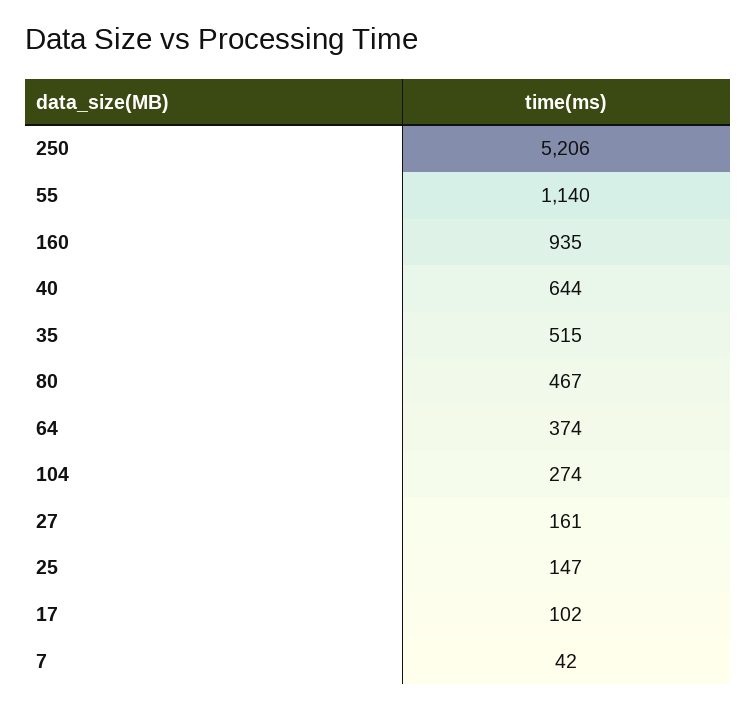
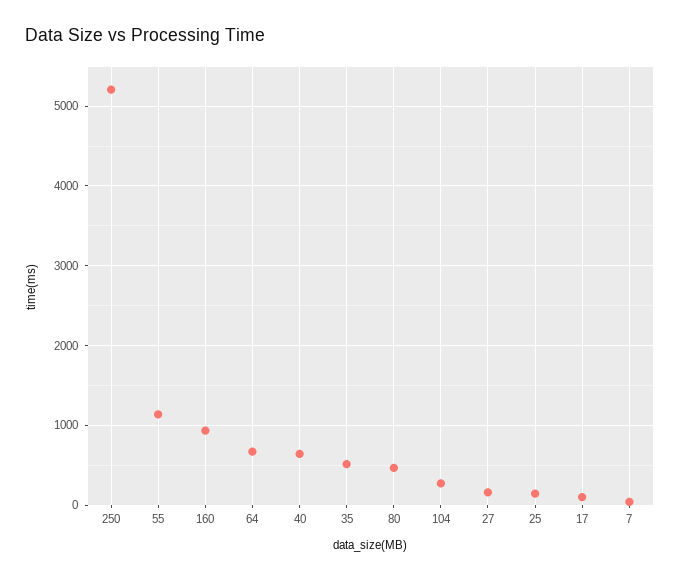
  {
    "250": 5206,
    "55": 1140,
    "160": 935,
    "40": 644,
    "35": 515,
    "80": 467,
-   "64": 374,
+   "64": 700,
    "104": 274,
    "27": 161,
    "25": 147,
    "17": 102,
    "7": 42
  }

